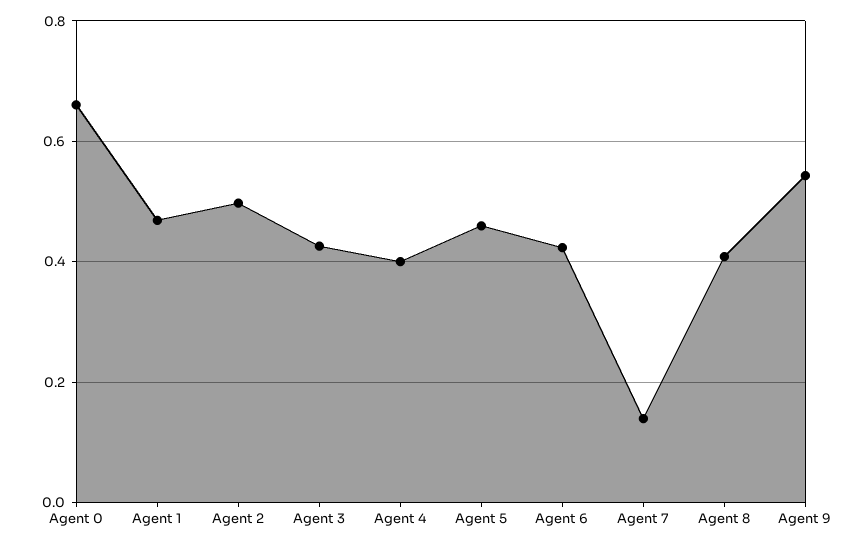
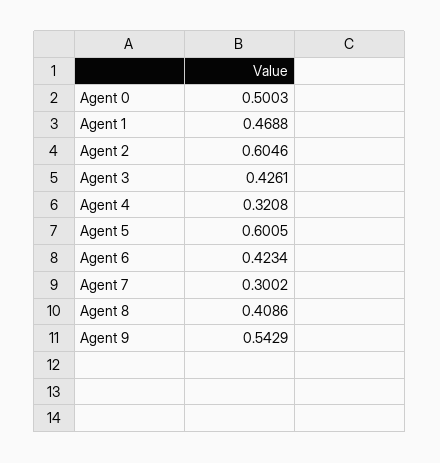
  {
-   "Agent 0": 0.66,
+   "Agent 0": 0.5003,
    "Agent 1": 0.4688,
-   "Agent 2": 0.5,
+   "Agent 2": 0.6046,
    "Agent 3": 0.4261,
-   "Agent 4": 0.4,
+   "Agent 4": 0.3208,
-   "Agent 5": 0.46,
+   "Agent 5": 0.6005,
    "Agent 6": 0.4234,
-   "Agent 7": 0.14,
+   "Agent 7": 0.3002,
    "Agent 8": 0.4086,
    "Agent 9": 0.5429
  }

